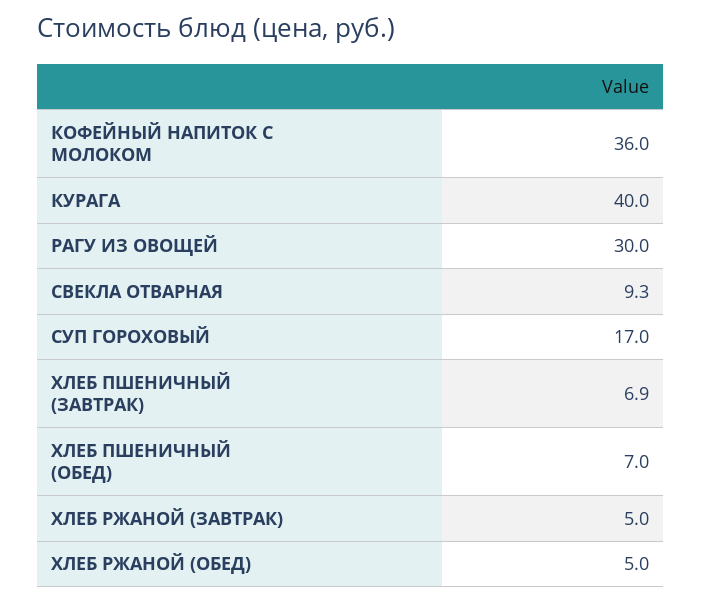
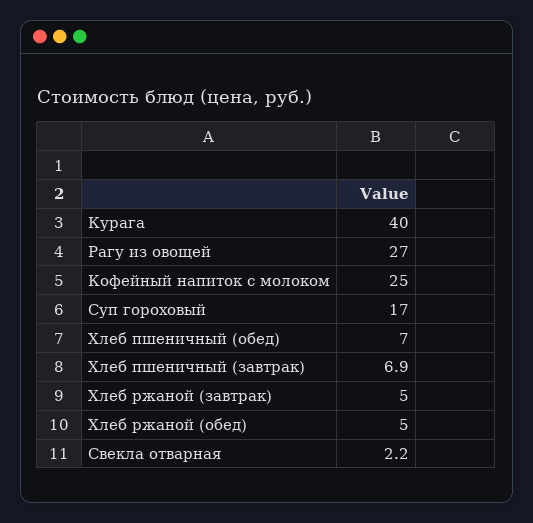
  {
-   "КОФЕЙНЫЙ НАПИТОК С МОЛОКОМ": 36,
+   "КОФЕЙНЫЙ НАПИТОК С МОЛОКОМ": 25,
    "КУРАГА": 40,
-   "РАГУ ИЗ ОВОЩЕЙ": 30,
+   "РАГУ ИЗ ОВОЩЕЙ": 27,
-   "СВЕКЛА ОТВАРНАЯ": 9.3,
+   "СВЕКЛА ОТВАРНАЯ": 2.2,
    "СУП ГОРОХОВЫЙ": 17,
    "ХЛЕБ ПШЕНИЧНЫЙ (ЗАВТРАК)": 6.9,
    "ХЛЕБ ПШЕНИЧНЫЙ (ОБЕД)": 7,
    "ХЛЕБ РЖАНОЙ (ЗАВТРАК)": 5,
    "ХЛЕБ РЖАНОЙ (ОБЕД)": 5
  }

